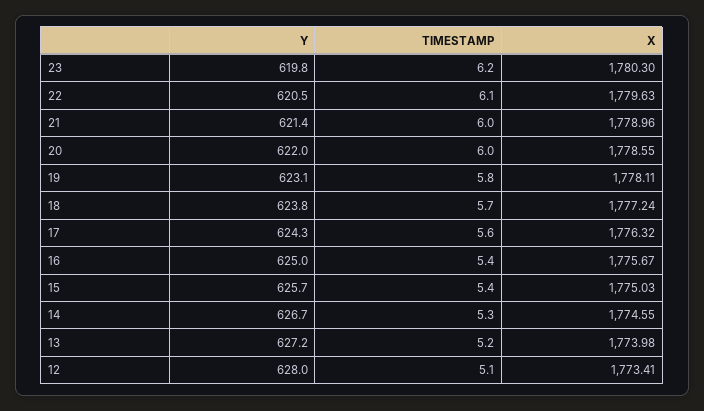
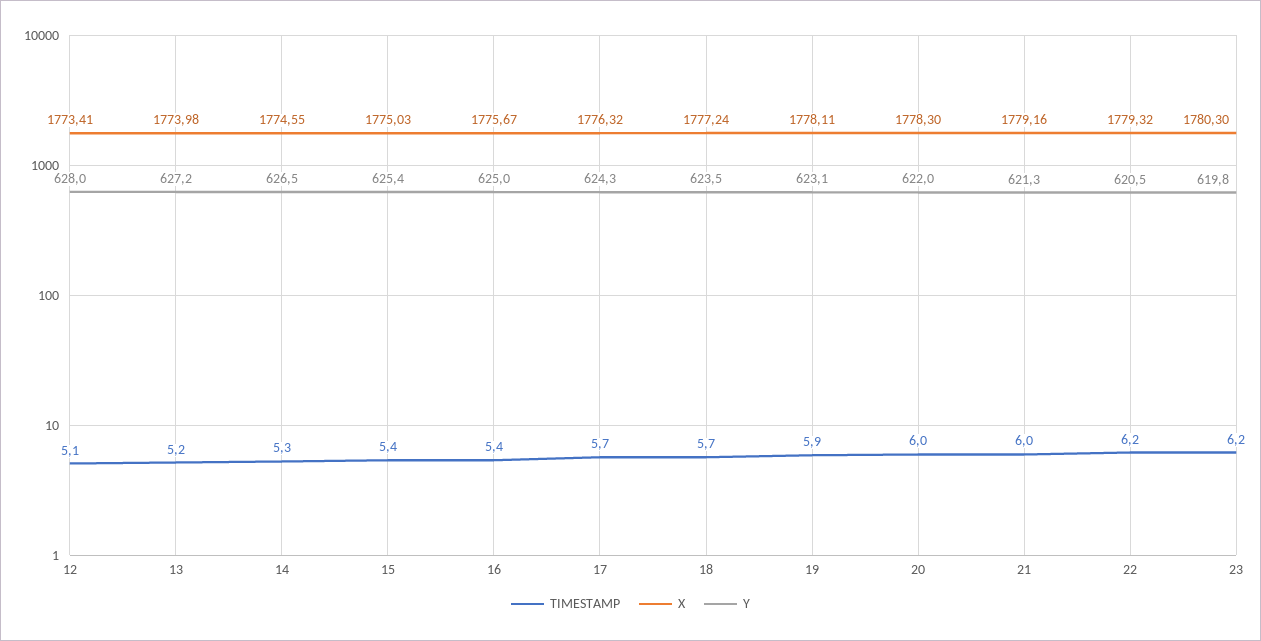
  {
    "Y": {
      "23": 619.8,
      "22": 620.5,
-     "21": 621.4,
+     "21": 621.3,
      "20": 622,
      "19": 623.1,
-     "18": 623.8,
+     "18": 623.5,
      "17": 624.3,
      "16": 625,
-     "15": 625.7,
+     "15": 625.4,
-     "14": 626.7,
+     "14": 626.5,
      "13": 627.2,
      "12": 628
    },
    "TIMESTAMP": {
      "23": 6.2,
-     "22": 6.1,
+     "22": 6.2,
      "21": 6,
      "20": 6,
-     "19": 5.8,
+     "19": 5.9,
      "18": 5.7,
-     "17": 5.6,
+     "17": 5.7,
      "16": 5.4,
      "15": 5.4,
      "14": 5.3,
      "13": 5.2,
      "12": 5.1
    },
    "X": {
      "23": 1780.3,
-     "22": 1779.63,
+     "22": 1779.32,
-     "21": 1778.96,
+     "21": 1779.16,
-     "20": 1778.55,
+     "20": 1778.3,
      "19": 1778.11,
      "18": 1777.24,
      "17": 1776.32,
      "16": 1775.67,
      "15": 1775.03,
      "14": 1774.55,
      "13": 1773.98,
      "12": 1773.41
    }
  }

